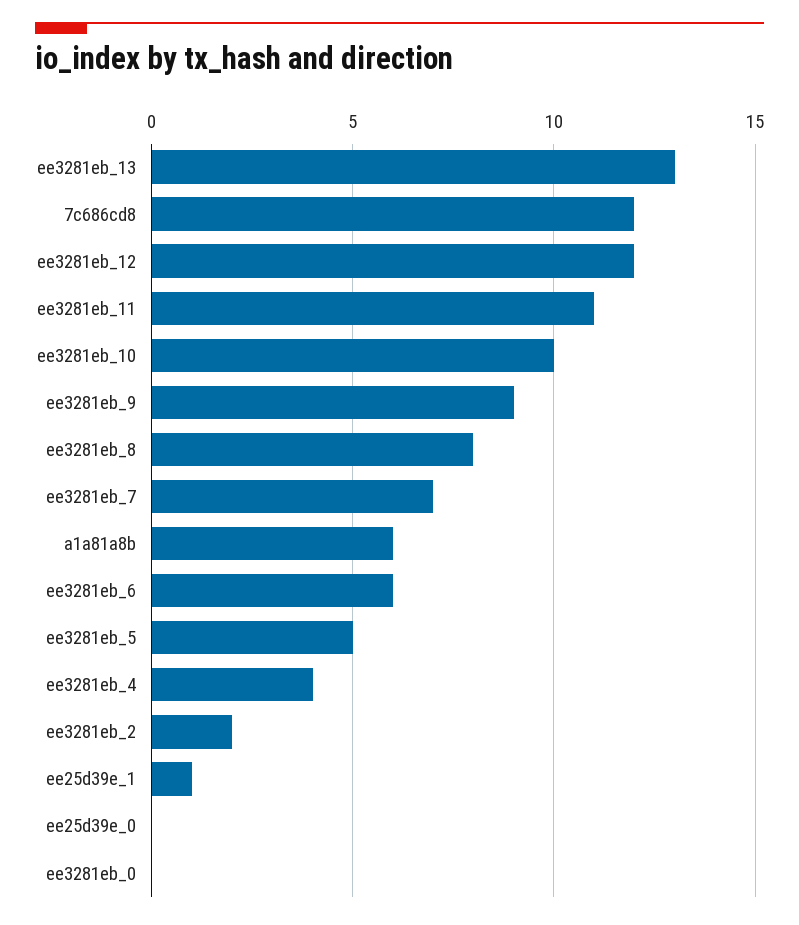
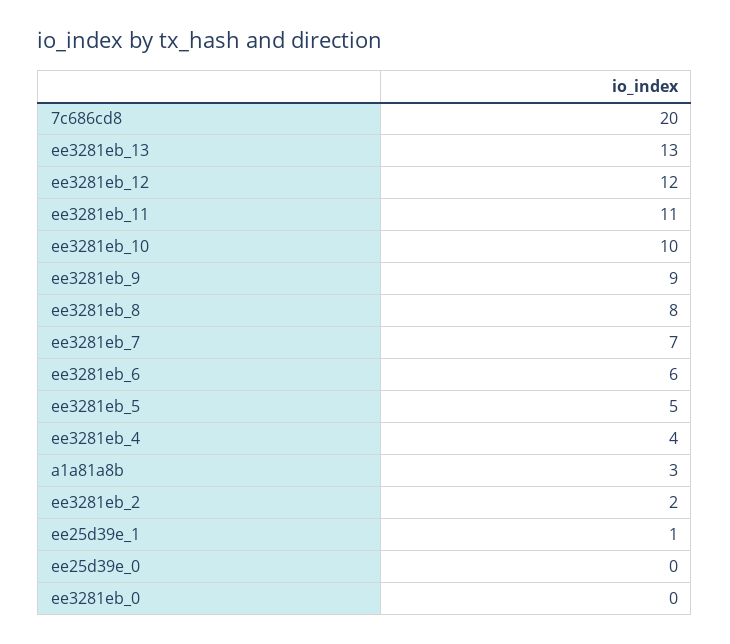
  {
    "ee3281eb_13": 13,
-   "7c686cd8": 12,
+   "7c686cd8": 20,
    "ee3281eb_12": 12,
    "ee3281eb_11": 11,
    "ee3281eb_10": 10,
    "ee3281eb_9": 9,
    "ee3281eb_8": 8,
    "ee3281eb_7": 7,
-   "a1a81a8b": 6,
+   "a1a81a8b": 3,
    "ee3281eb_6": 6,
    "ee3281eb_5": 5,
    "ee3281eb_4": 4,
    "ee3281eb_2": 2,
    "ee25d39e_1": 1,
    "ee25d39e_0": 0,
    "ee3281eb_0": 0
  }

